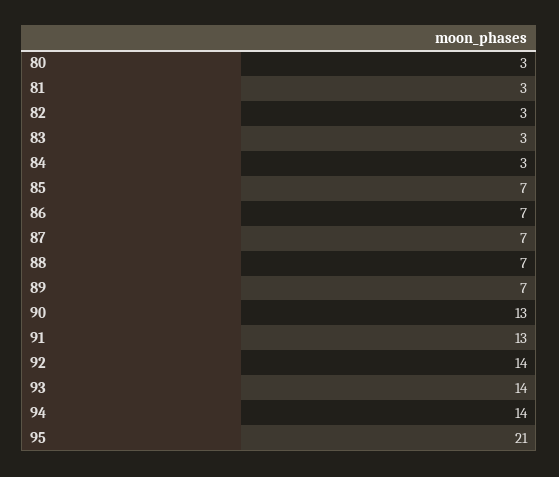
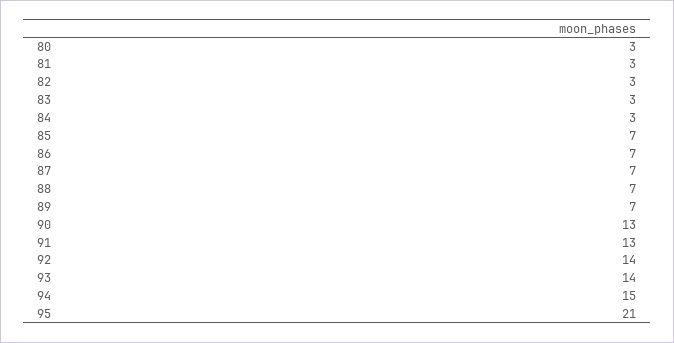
  {
    "80": 3,
    "81": 3,
    "82": 3,
    "83": 3,
    "84": 3,
    "85": 7,
    "86": 7,
    "87": 7,
    "88": 7,
    "89": 7,
    "90": 13,
    "91": 13,
    "92": 14,
    "93": 14,
-   "94": 14,
+   "94": 15,
    "95": 21
  }

